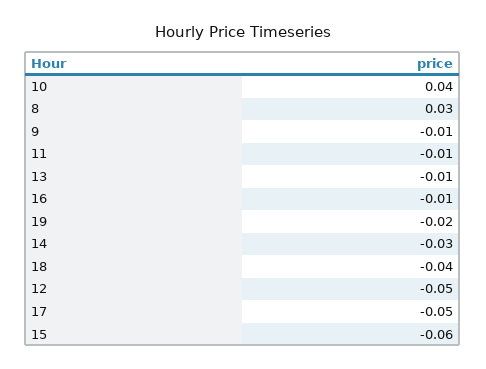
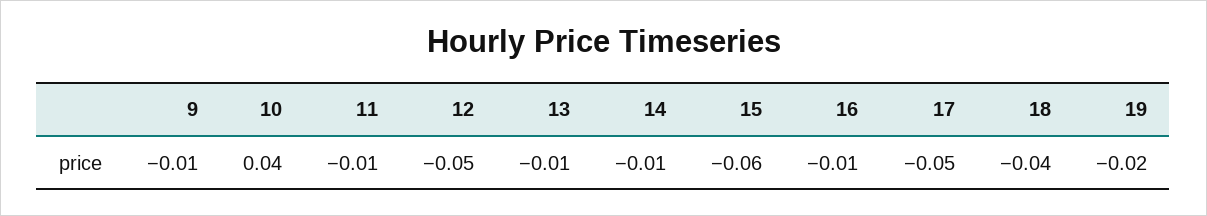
  {
    "10": 0.04,
-   "8": 0.03,
    "9": -0.01,
    "11": -0.01,
    "13": -0.01,
    "16": -0.01,
    "19": -0.02,
-   "14": -0.03,
+   "14": -0.01,
    "18": -0.04,
    "12": -0.05,
    "17": -0.05,
    "15": -0.06
  }

